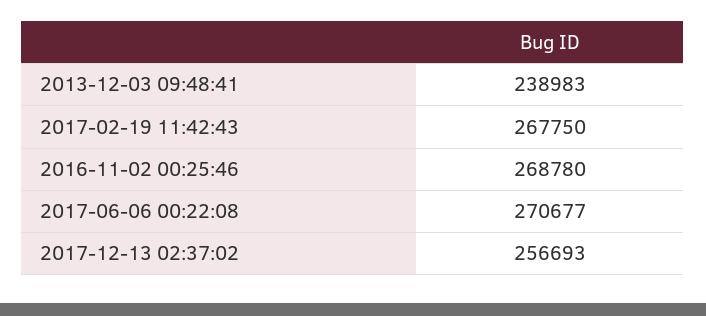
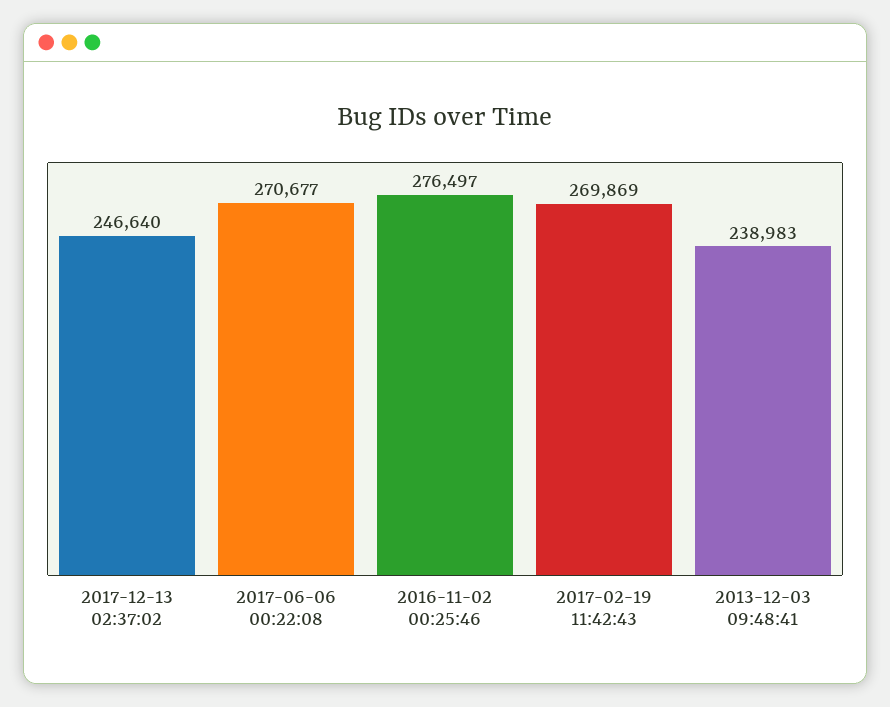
  {
    "2013-12-03 09:48:41": 238983,
-   "2017-02-19 11:42:43": 267750,
+   "2017-02-19 11:42:43": 269869,
-   "2016-11-02 00:25:46": 268780,
+   "2016-11-02 00:25:46": 276497,
    "2017-06-06 00:22:08": 270677,
-   "2017-12-13 02:37:02": 256693
+   "2017-12-13 02:37:02": 246640
  }

